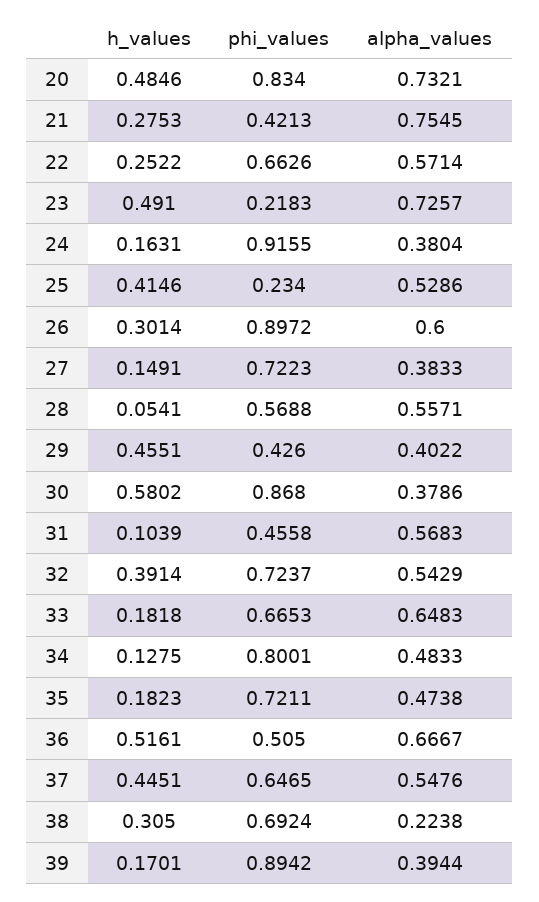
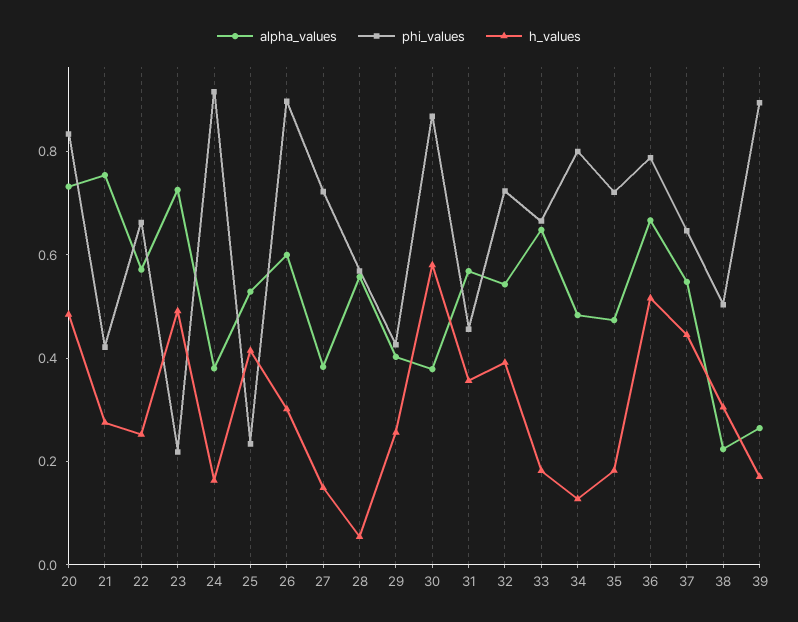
  {
    "h_values": {
      "20": 0.4846,
      "21": 0.2753,
      "22": 0.2522,
      "23": 0.491,
      "24": 0.1631,
      "25": 0.4146,
      "26": 0.3014,
      "27": 0.1491,
      "28": 0.0541,
-     "29": 0.4551,
+     "29": 0.25,
      "30": 0.5802,
-     "31": 0.1039,
+     "31": 0.35,
      "32": 0.3914,
      "33": 0.1818,
      "34": 0.1275,
      "35": 0.1823,
      "36": 0.5161,
      "37": 0.4451,
      "38": 0.305,
      "39": 0.1701
    },
    "phi_values": {
      "20": 0.834,
      "21": 0.4213,
      "22": 0.6626,
      "23": 0.2183,
      "24": 0.9155,
      "25": 0.234,
      "26": 0.8972,
      "27": 0.7223,
      "28": 0.5688,
      "29": 0.426,
      "30": 0.868,
      "31": 0.4558,
      "32": 0.7237,
      "33": 0.6653,
      "34": 0.8001,
      "35": 0.7211,
-     "36": 0.505,
+     "36": 0.8,
      "37": 0.6465,
-     "38": 0.6924,
+     "38": 0.5,
      "39": 0.8942
    },
    "alpha_values": {
      "20": 0.7321,
      "21": 0.7545,
      "22": 0.5714,
      "23": 0.7257,
      "24": 0.3804,
      "25": 0.5286,
      "26": 0.6,
      "27": 0.3833,
      "28": 0.5571,
      "29": 0.4022,
      "30": 0.3786,
      "31": 0.5683,
      "32": 0.5429,
      "33": 0.6483,
      "34": 0.4833,
      "35": 0.4738,
      "36": 0.6667,
      "37": 0.5476,
      "38": 0.2238,
-     "39": 0.3944
+     "39": 0.25
    }
  }

